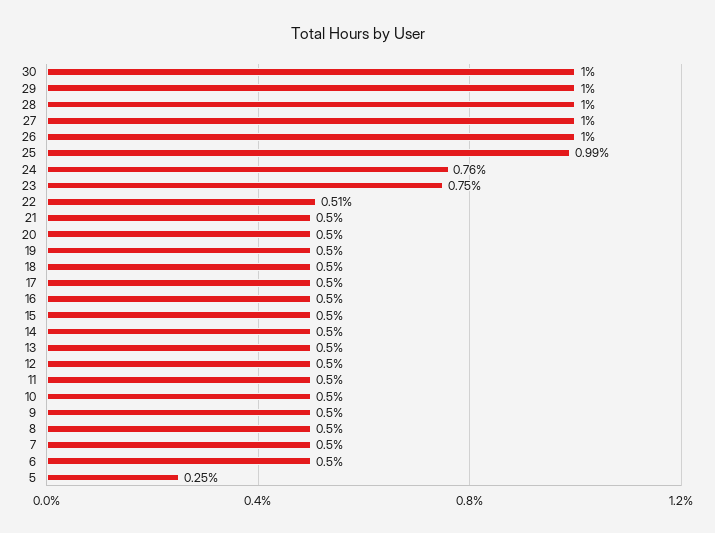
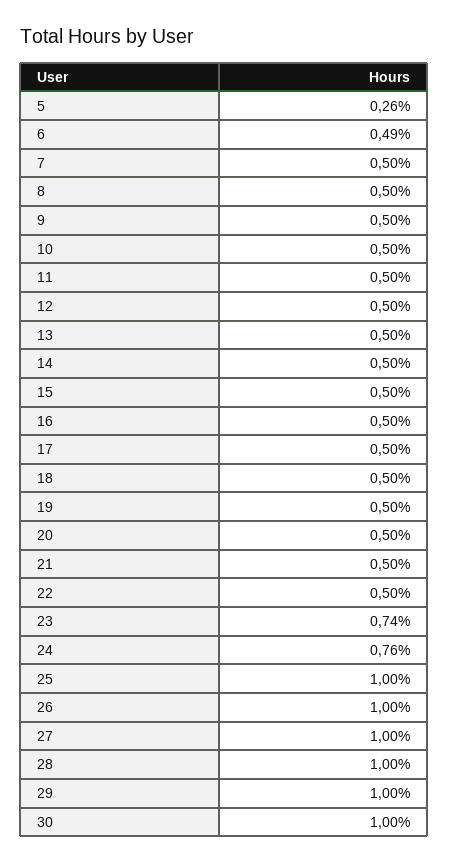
  {
    "30": 1,
    "29": 1,
    "28": 1,
    "27": 1,
    "26": 1,
-   "25": 0.99,
+   "25": 1,
    "24": 0.76,
-   "23": 0.75,
+   "23": 0.74,
-   "22": 0.51,
+   "22": 0.5,
    "21": 0.5,
    "20": 0.5,
    "19": 0.5,
    "18": 0.5,
    "17": 0.5,
    "16": 0.5,
    "15": 0.5,
    "14": 0.5,
    "13": 0.5,
    "12": 0.5,
    "11": 0.5,
    "10": 0.5,
    "9": 0.5,
    "8": 0.5,
    "7": 0.5,
-   "6": 0.5,
+   "6": 0.49,
-   "5": 0.25
+   "5": 0.26
  }

